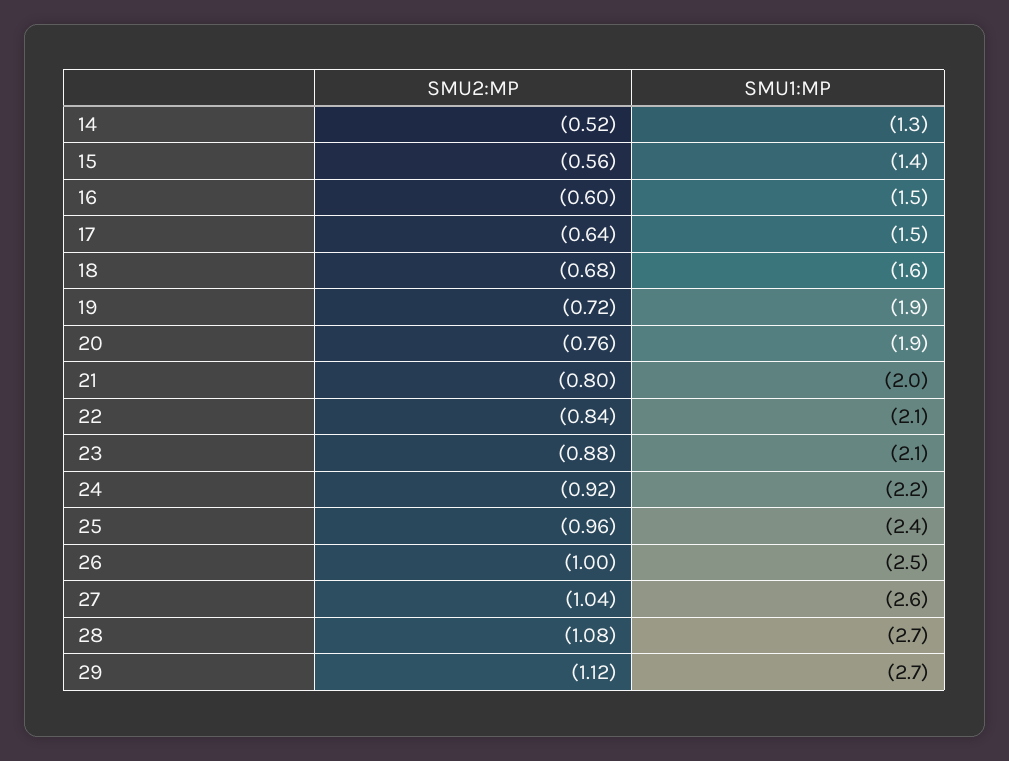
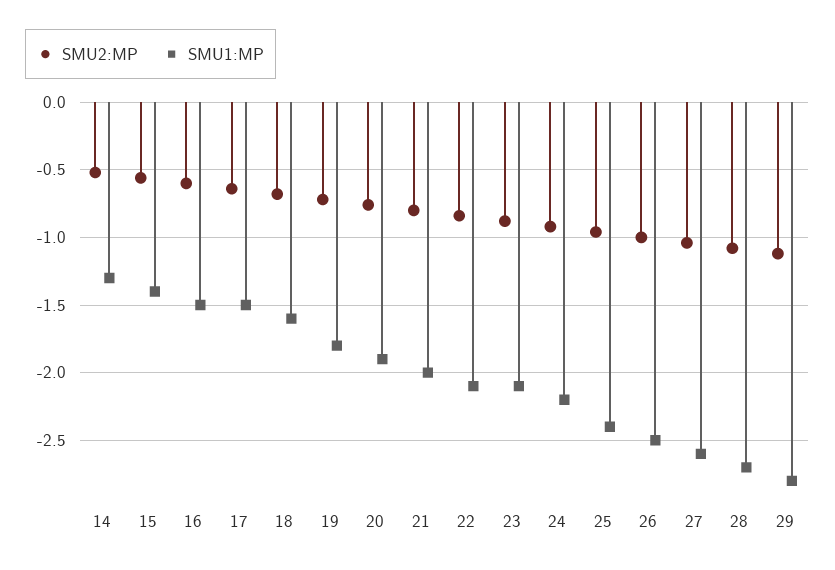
  {
    "SMU2:MP": {
      "14": -0.52,
      "15": -0.56,
      "16": -0.6,
      "17": -0.64,
      "18": -0.68,
      "19": -0.72,
      "20": -0.76,
      "21": -0.8,
      "22": -0.84,
      "23": -0.88,
      "24": -0.92,
      "25": -0.96,
      "26": -1,
      "27": -1.04,
      "28": -1.08,
      "29": -1.12
    },
    "SMU1:MP": {
      "14": -1.3,
      "15": -1.4,
      "16": -1.5,
      "17": -1.5,
      "18": -1.6,
-     "19": -1.9,
+     "19": -1.8,
      "20": -1.9,
      "21": -2,
      "22": -2.1,
      "23": -2.1,
      "24": -2.2,
      "25": -2.4,
      "26": -2.5,
      "27": -2.6,
      "28": -2.7,
-     "29": -2.7
+     "29": -2.8
    }
  }

